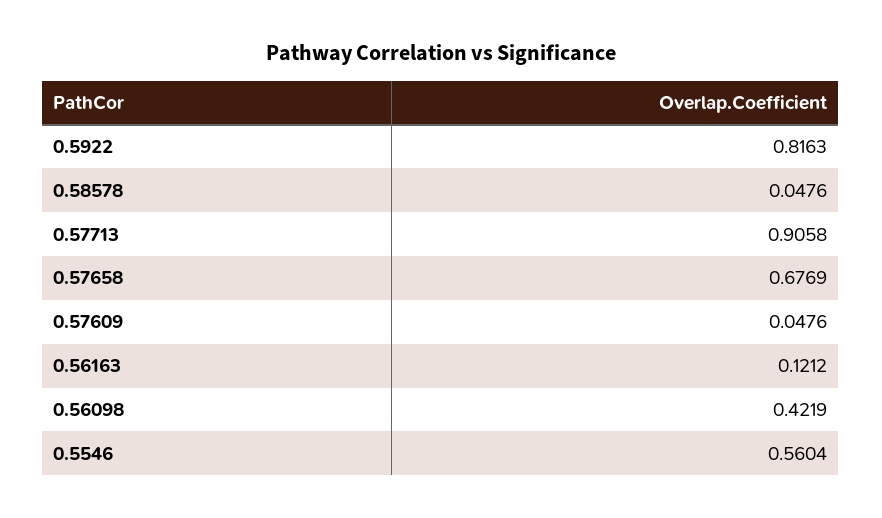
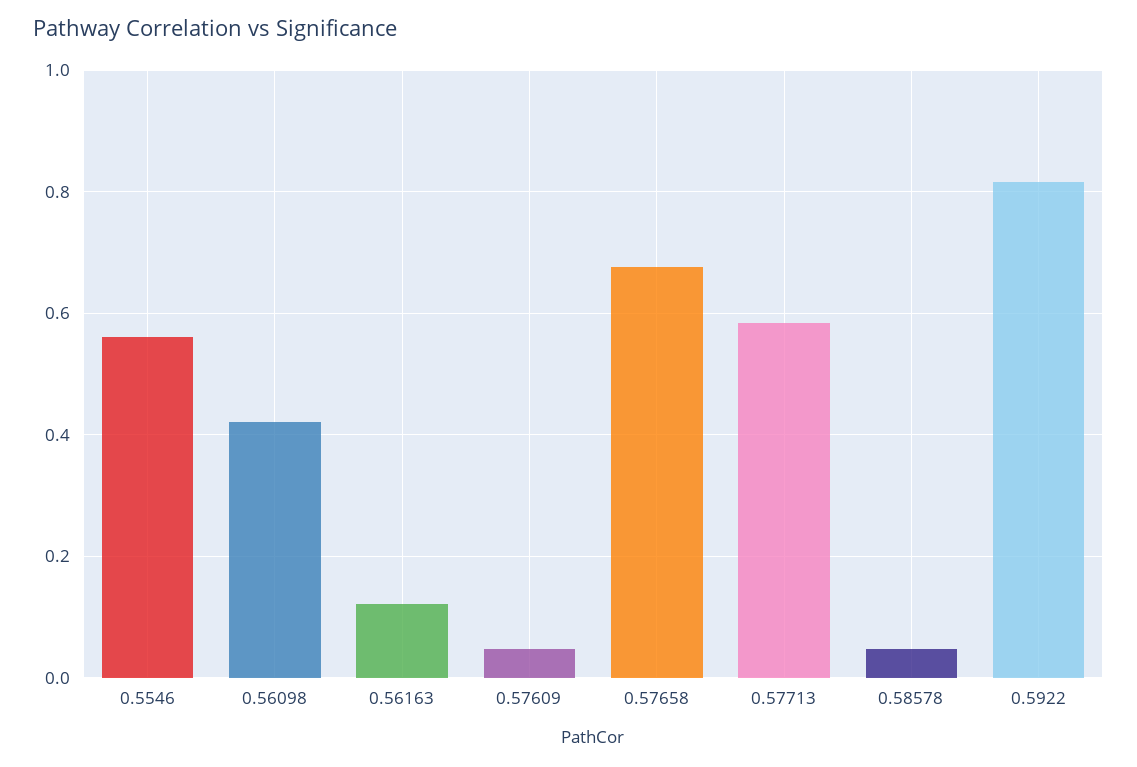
  {
    "0.5922": 0.8163,
    "0.58578": 0.0476,
-   "0.57713": 0.9058,
+   "0.57713": 0.58,
    "0.57658": 0.6769,
    "0.57609": 0.0476,
    "0.56163": 0.1212,
    "0.56098": 0.4219,
    "0.5546": 0.5604
  }

